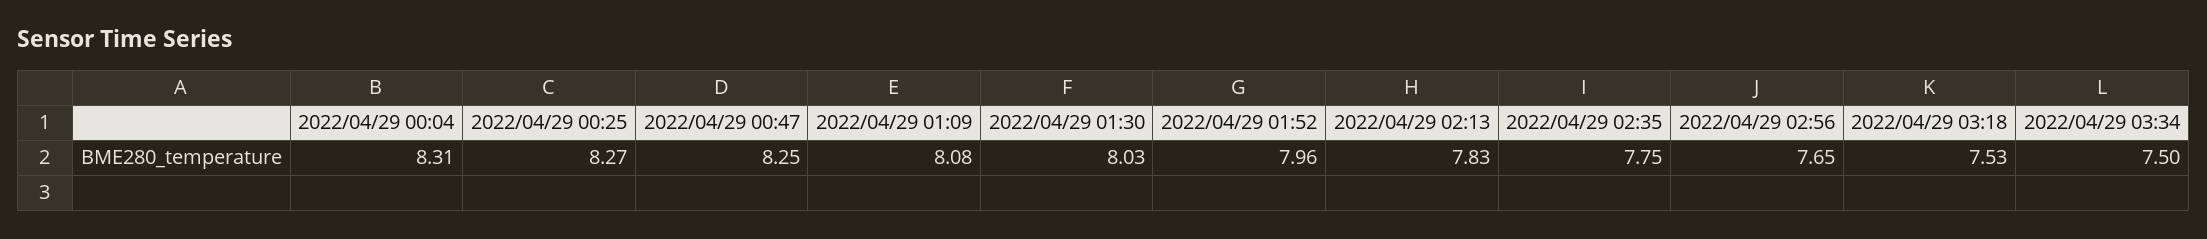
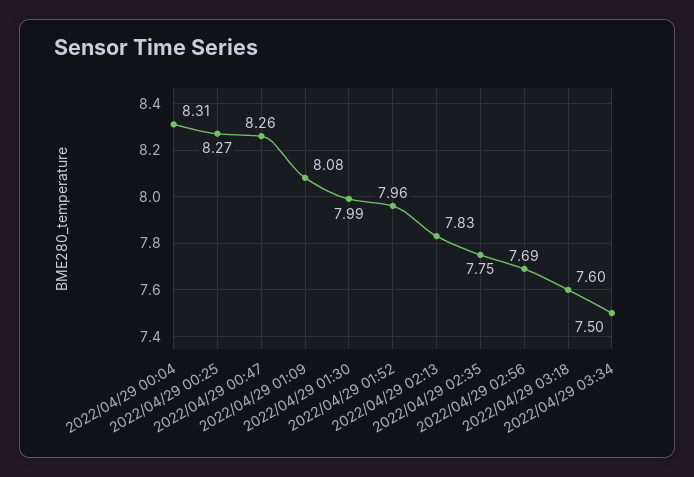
  {
    "2022/04/29 00:04": 8.31,
    "2022/04/29 00:25": 8.27,
-   "2022/04/29 00:47": 8.25,
+   "2022/04/29 00:47": 8.26,
    "2022/04/29 01:09": 8.08,
-   "2022/04/29 01:30": 8.03,
+   "2022/04/29 01:30": 7.99,
    "2022/04/29 01:52": 7.96,
    "2022/04/29 02:13": 7.83,
    "2022/04/29 02:35": 7.75,
-   "2022/04/29 02:56": 7.65,
+   "2022/04/29 02:56": 7.69,
-   "2022/04/29 03:18": 7.53,
+   "2022/04/29 03:18": 7.6,
    "2022/04/29 03:34": 7.5
  }

